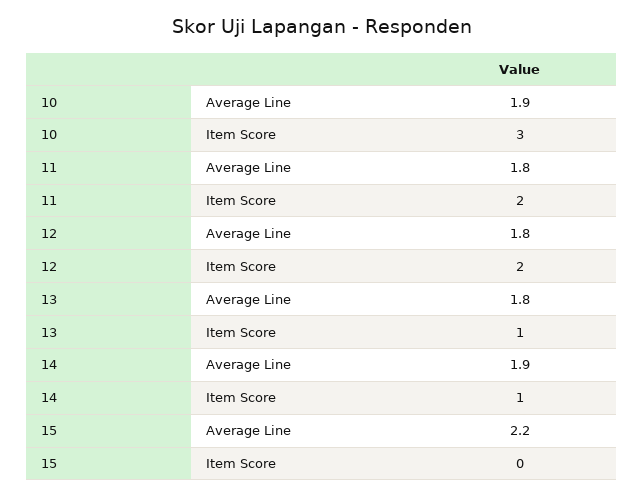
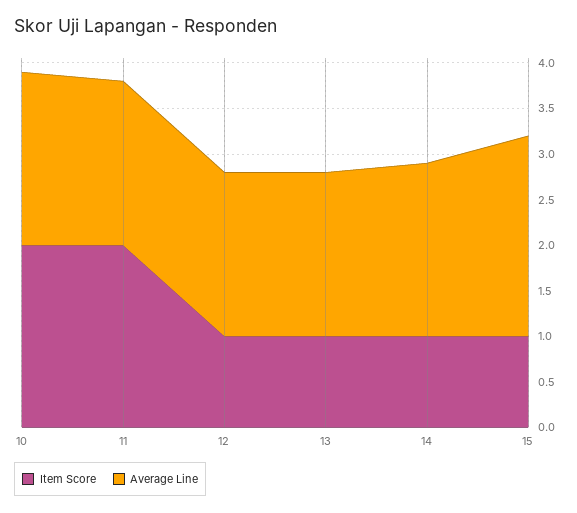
  {
    "Average Line": {
      "10": 1.9,
      "11": 1.8,
      "12": 1.8,
      "13": 1.8,
      "14": 1.9,
      "15": 2.2
    },
    "Item Score": {
-     "10": 3,
+     "10": 2,
      "11": 2,
-     "12": 2,
+     "12": 1,
      "13": 1,
      "14": 1,
-     "15": 0
+     "15": 1
    }
  }

